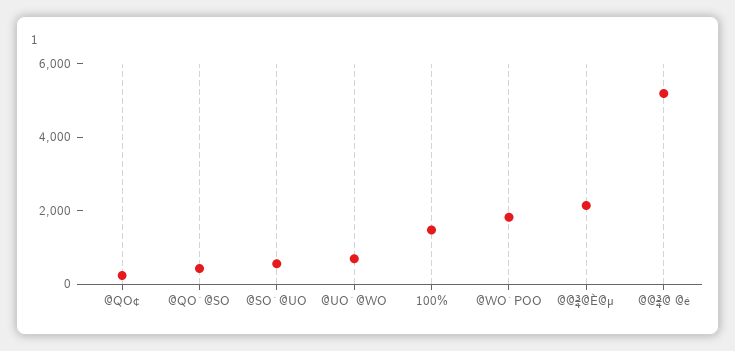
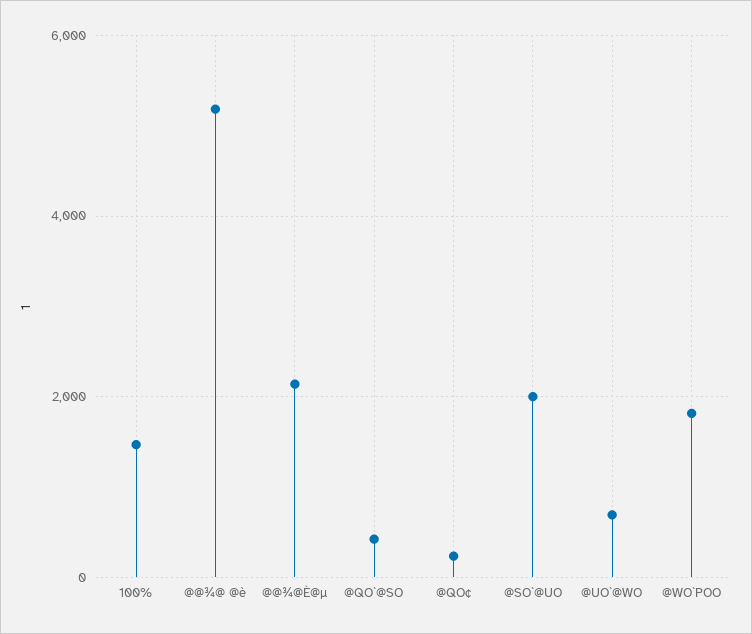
  {
    "@QO¢": 200,
    "@QO`@SO": 400,
-   "@SO`@UO": 500,
+   "@SO`@UO": 2000,
    "@UO`@WO": 600,
    "100%": 1400,
    "@WO`POO": 1800,
    "@@¾@È@µ": 2200,
    "@@¾@ @è": 5200
  }

